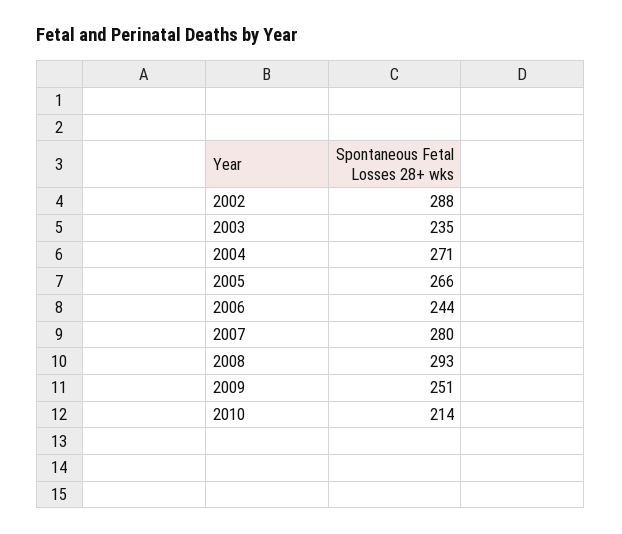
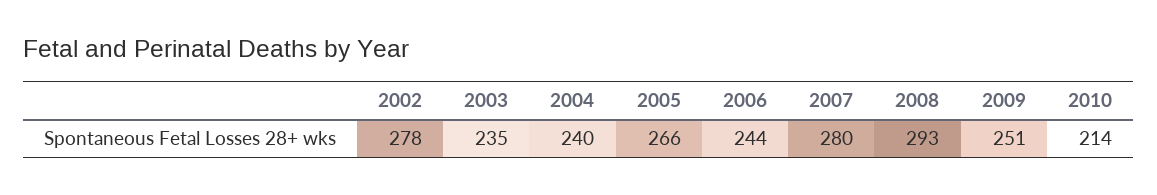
  {
-   "2002": 288,
+   "2002": 278,
    "2003": 235,
-   "2004": 271,
+   "2004": 240,
    "2005": 266,
    "2006": 244,
    "2007": 280,
    "2008": 293,
    "2009": 251,
    "2010": 214
  }

